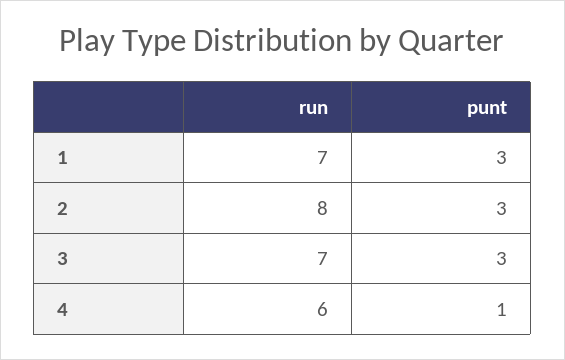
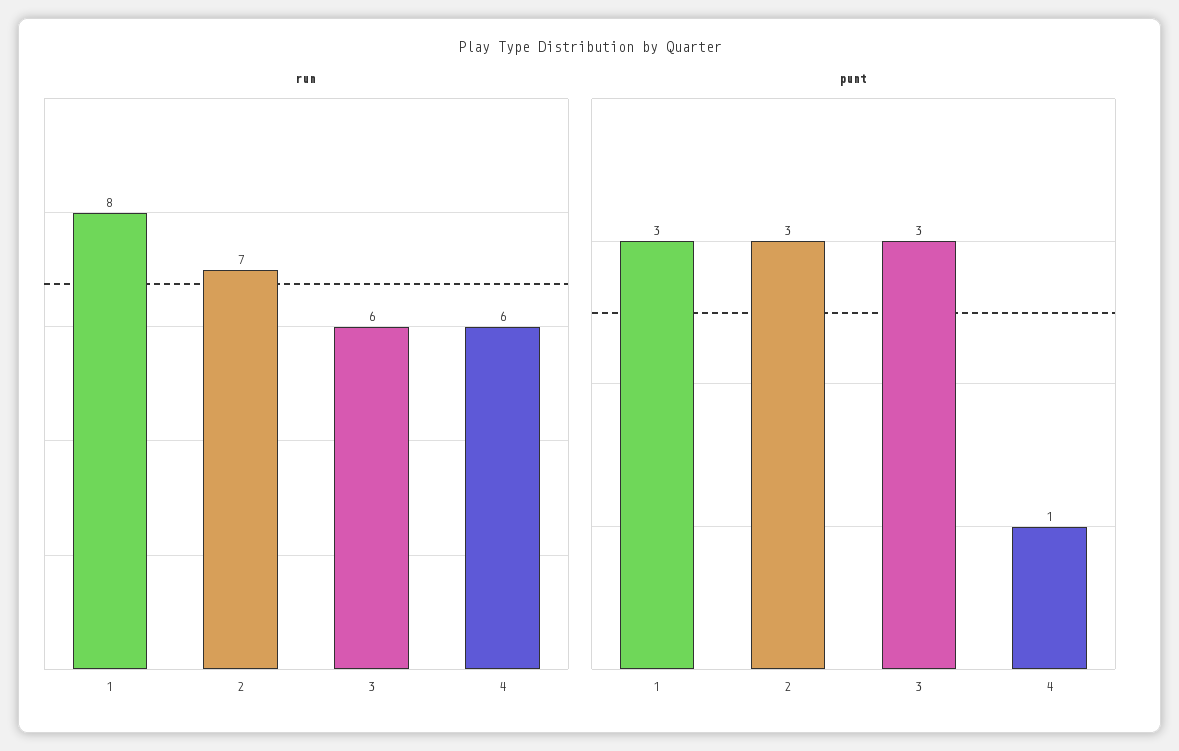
  {
    "run": {
-     "1": 7,
+     "1": 8,
-     "2": 8,
+     "2": 7,
-     "3": 7,
+     "3": 6,
      "4": 6
    },
    "punt": {
      "1": 3,
      "2": 3,
      "3": 3,
      "4": 1
    }
  }

